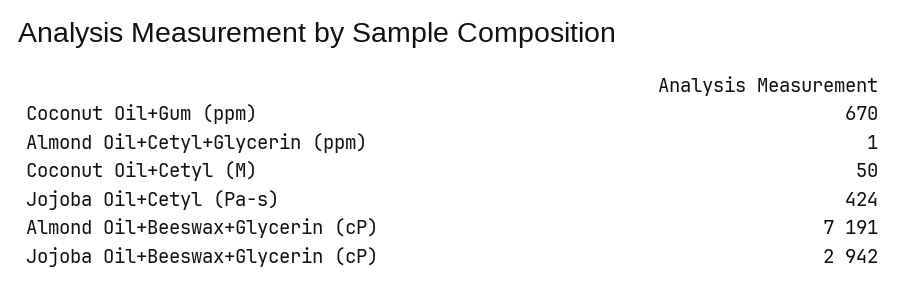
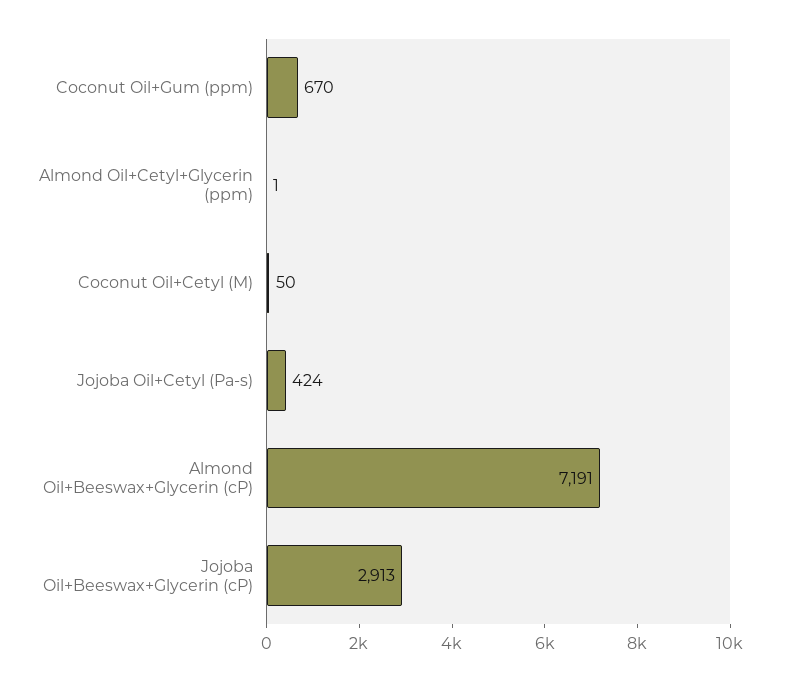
  {
    "Coconut Oil+Gum (ppm)": 670,
    "Almond Oil+Cetyl+Glycerin (ppm)": 1,
    "Coconut Oil+Cetyl (M)": 50,
    "Jojoba Oil+Cetyl (Pa-s)": 424,
    "Almond Oil+Beeswax+Glycerin (cP)": 7191,
-   "Jojoba Oil+Beeswax+Glycerin (cP)": 2942
+   "Jojoba Oil+Beeswax+Glycerin (cP)": 2913
  }

